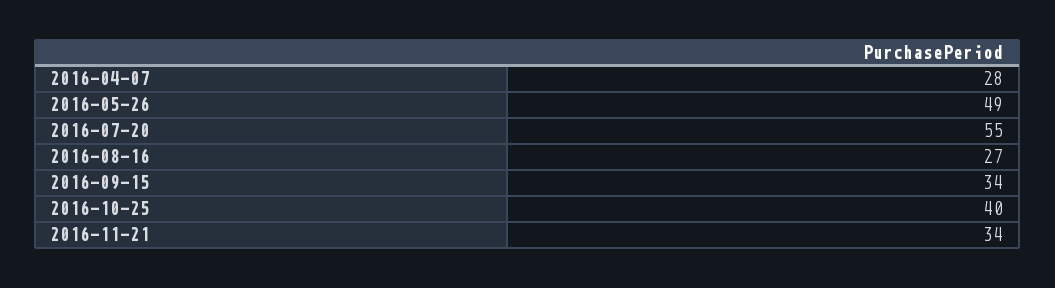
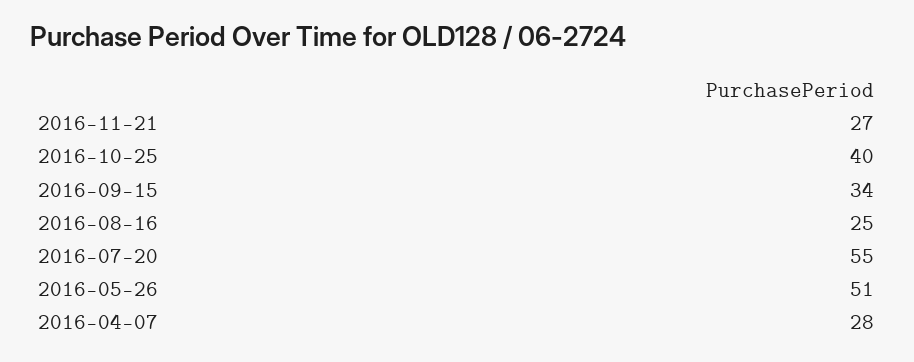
  {
    "2016-04-07": 28,
-   "2016-05-26": 49,
+   "2016-05-26": 51,
    "2016-07-20": 55,
-   "2016-08-16": 27,
+   "2016-08-16": 25,
    "2016-09-15": 34,
    "2016-10-25": 40,
-   "2016-11-21": 34
+   "2016-11-21": 27
  }

